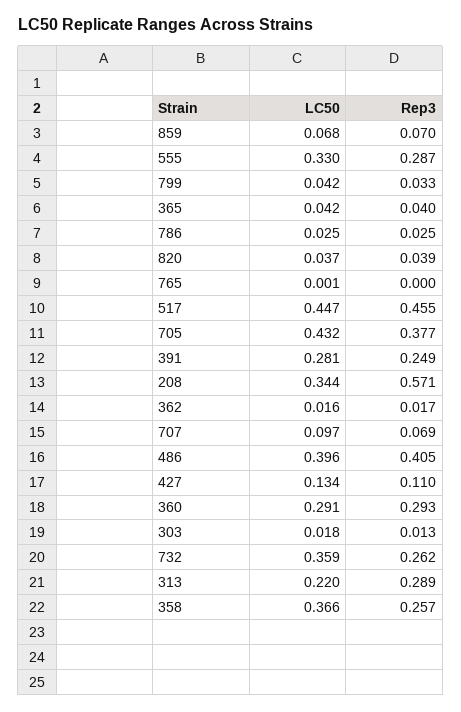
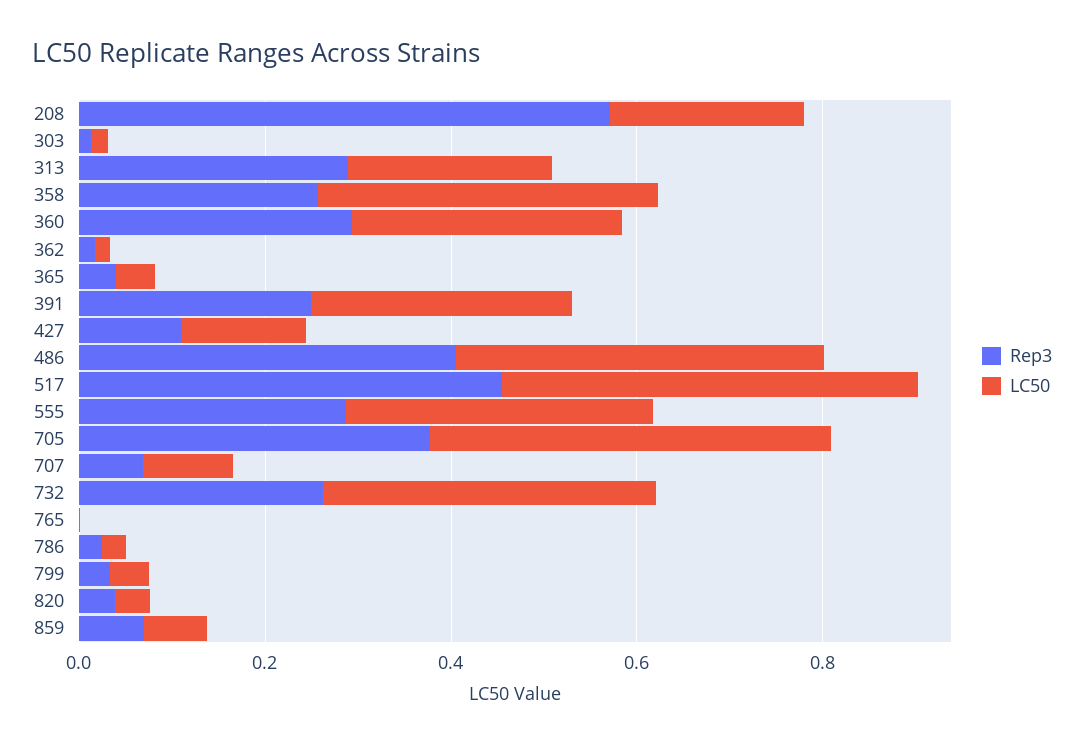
  {
    "LC50": {
      "859": 0.068,
      "555": 0.33,
      "799": 0.042,
      "365": 0.042,
      "786": 0.025,
      "820": 0.037,
      "765": 0.001,
      "517": 0.447,
      "705": 0.432,
      "391": 0.281,
-     "208": 0.344,
+     "208": 0.2,
      "362": 0.016,
      "707": 0.097,
      "486": 0.396,
      "427": 0.134,
      "360": 0.291,
      "303": 0.018,
      "732": 0.359,
      "313": 0.22,
      "358": 0.366
    },
    "Rep3": {
      "859": 0.07,
      "555": 0.287,
      "799": 0.033,
      "365": 0.04,
      "786": 0.025,
      "820": 0.039,
      "765": 0,
      "517": 0.455,
      "705": 0.377,
      "391": 0.249,
      "208": 0.571,
      "362": 0.017,
      "707": 0.069,
      "486": 0.405,
      "427": 0.11,
      "360": 0.293,
      "303": 0.013,
      "732": 0.262,
      "313": 0.289,
      "358": 0.257
    }
  }

